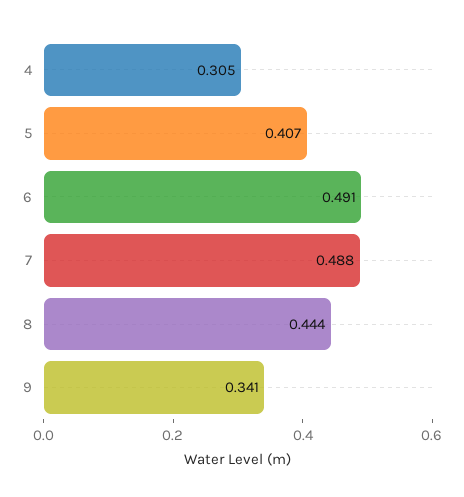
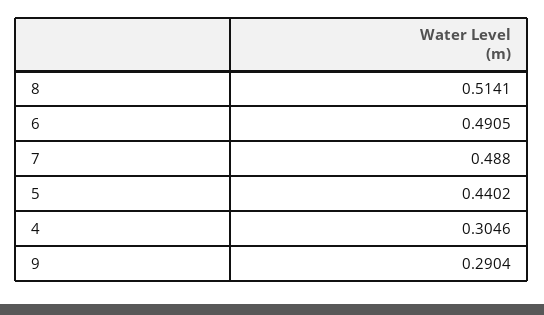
  {
    "4": 0.3046,
-   "5": 0.407,
+   "5": 0.4402,
    "6": 0.4905,
    "7": 0.488,
-   "8": 0.444,
+   "8": 0.5141,
-   "9": 0.341
+   "9": 0.2904
  }

